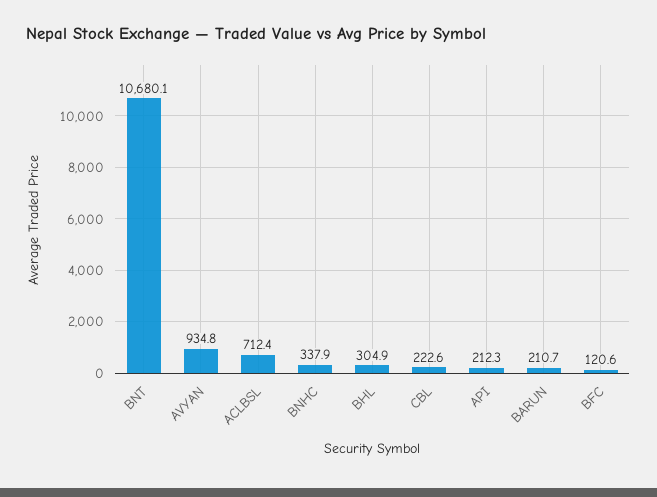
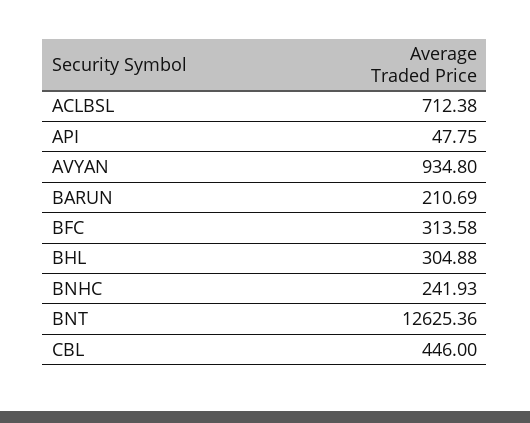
  {
-   "BNT": 10680.1,
+   "BNT": 12625.36,
    "AVYAN": 934.8,
    "ACLBSL": 712.38,
-   "BNHC": 337.9,
+   "BNHC": 241.93,
    "BHL": 304.88,
-   "CBL": 222.6,
+   "CBL": 446,
-   "API": 212.3,
+   "API": 47.75,
    "BARUN": 210.69,
-   "BFC": 120.6
+   "BFC": 313.58
  }

